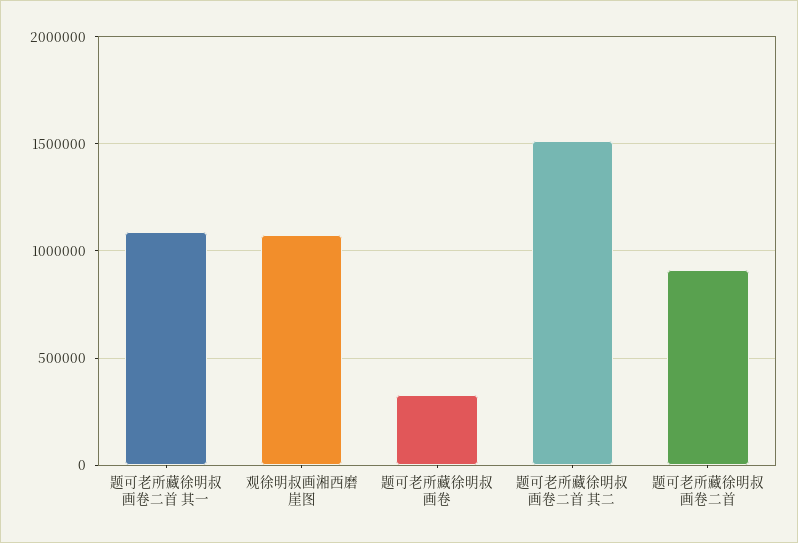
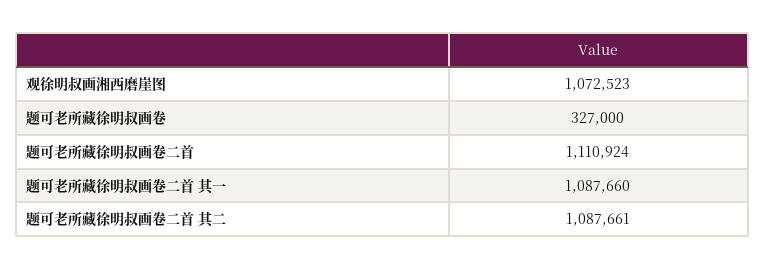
  {
    "题可老所藏徐明叔画卷二首 其一": 1087660,
    "观徐明叔画湘西磨崖图": 1072523,
    "题可老所藏徐明叔画卷": 327000,
-   "题可老所藏徐明叔画卷二首 其二": 1500000,
+   "题可老所藏徐明叔画卷二首 其二": 1087661,
-   "题可老所藏徐明叔画卷二首": 900000
+   "题可老所藏徐明叔画卷二首": 1110924
  }

